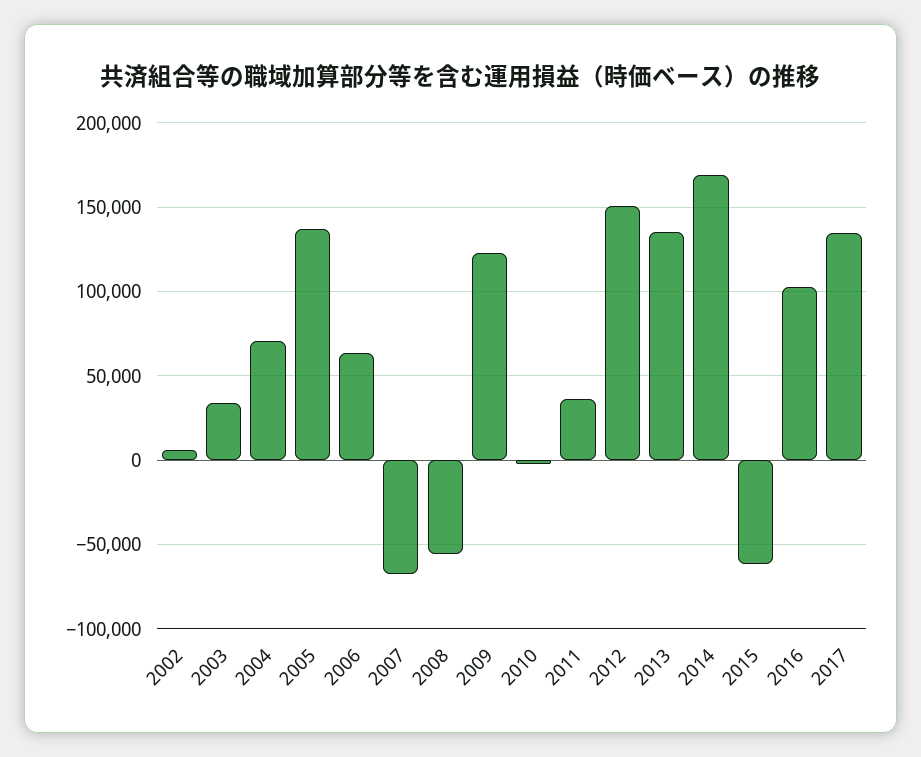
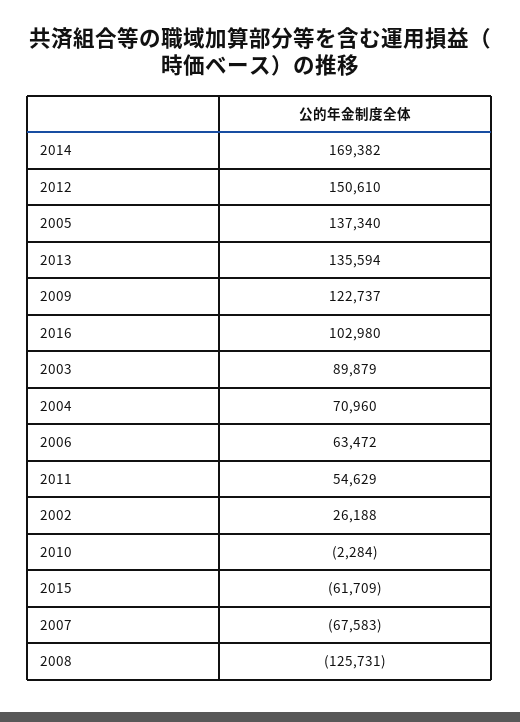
  {
-   "2002": 5000,
+   "2002": 26188,
-   "2003": 35000,
+   "2003": 89879,
    "2004": 70960,
    "2005": 137340,
    "2006": 63472,
    "2007": -67583,
-   "2008": -55000,
+   "2008": -125731,
    "2009": 122737,
    "2010": -2284,
-   "2011": 35000,
+   "2011": 54629,
    "2012": 150610,
    "2013": 135594,
    "2014": 169382,
    "2015": -61709,
-   "2016": 102980,
+   "2016": 102980
-   "2017": 135000
  }

